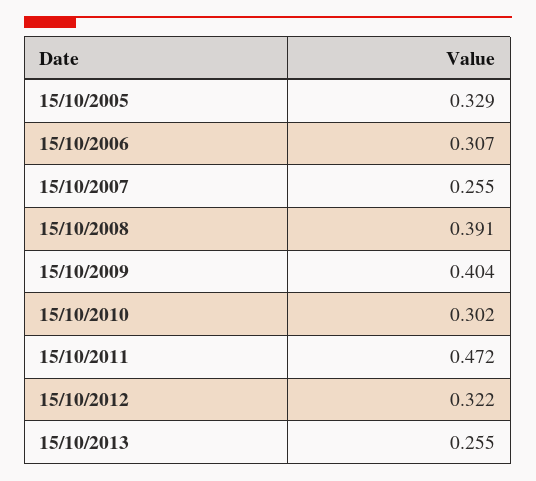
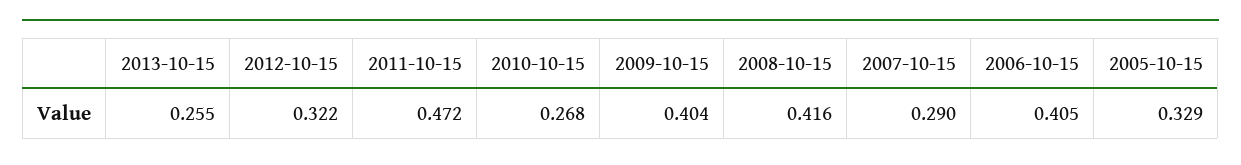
  {
    "15/10/2005": 0.329,
-   "15/10/2006": 0.307,
+   "15/10/2006": 0.405,
-   "15/10/2007": 0.255,
+   "15/10/2007": 0.29,
-   "15/10/2008": 0.391,
+   "15/10/2008": 0.416,
    "15/10/2009": 0.404,
-   "15/10/2010": 0.302,
+   "15/10/2010": 0.268,
    "15/10/2011": 0.472,
    "15/10/2012": 0.322,
    "15/10/2013": 0.255
  }

